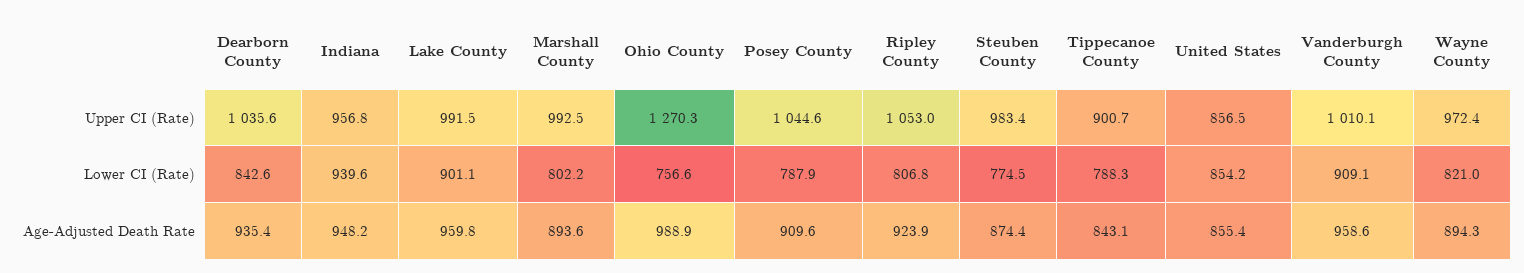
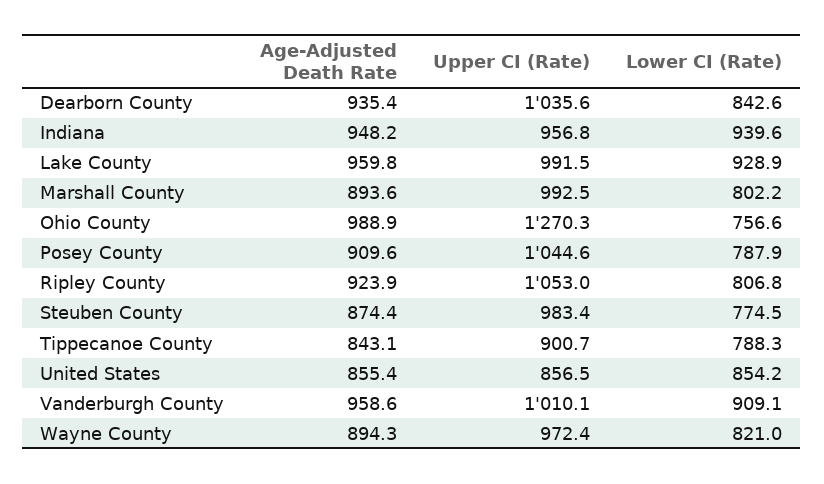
  {
    "Dearborn County": {
      "Upper CI (Rate)": 1035.6,
      "Lower CI (Rate)": 842.6,
      "Age-Adjusted Death Rate": 935.4
    },
    "Indiana": {
      "Upper CI (Rate)": 956.8,
      "Lower CI (Rate)": 939.6,
      "Age-Adjusted Death Rate": 948.2
    },
    "Lake County": {
      "Upper CI (Rate)": 991.5,
-     "Lower CI (Rate)": 901.1,
+     "Lower CI (Rate)": 928.9,
      "Age-Adjusted Death Rate": 959.8
    },
    "Marshall County": {
      "Upper CI (Rate)": 992.5,
      "Lower CI (Rate)": 802.2,
      "Age-Adjusted Death Rate": 893.6
    },
    "Ohio County": {
      "Upper CI (Rate)": 1270.3,
      "Lower CI (Rate)": 756.6,
      "Age-Adjusted Death Rate": 988.9
    },
    "Posey County": {
      "Upper CI (Rate)": 1044.6,
      "Lower CI (Rate)": 787.9,
      "Age-Adjusted Death Rate": 909.6
    },
    "Ripley County": {
      "Upper CI (Rate)": 1053,
      "Lower CI (Rate)": 806.8,
      "Age-Adjusted Death Rate": 923.9
    },
    "Steuben County": {
      "Upper CI (Rate)": 983.4,
      "Lower CI (Rate)": 774.5,
      "Age-Adjusted Death Rate": 874.4
    },
    "Tippecanoe County": {
      "Upper CI (Rate)": 900.7,
      "Lower CI (Rate)": 788.3,
      "Age-Adjusted Death Rate": 843.1
    },
    "United States": {
      "Upper CI (Rate)": 856.5,
      "Lower CI (Rate)": 854.2,
      "Age-Adjusted Death Rate": 855.4
    },
    "Vanderburgh County": {
      "Upper CI (Rate)": 1010.1,
      "Lower CI (Rate)": 909.1,
      "Age-Adjusted Death Rate": 958.6
    },
    "Wayne County": {
      "Upper CI (Rate)": 972.4,
      "Lower CI (Rate)": 821,
      "Age-Adjusted Death Rate": 894.3
    }
  }

